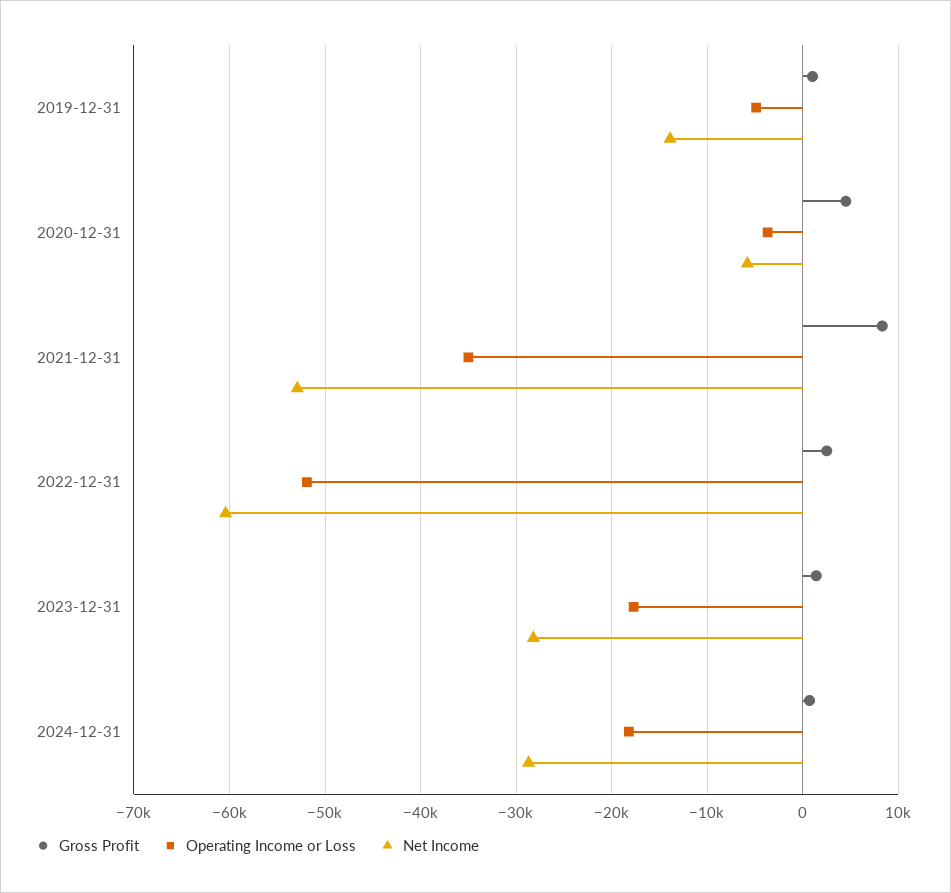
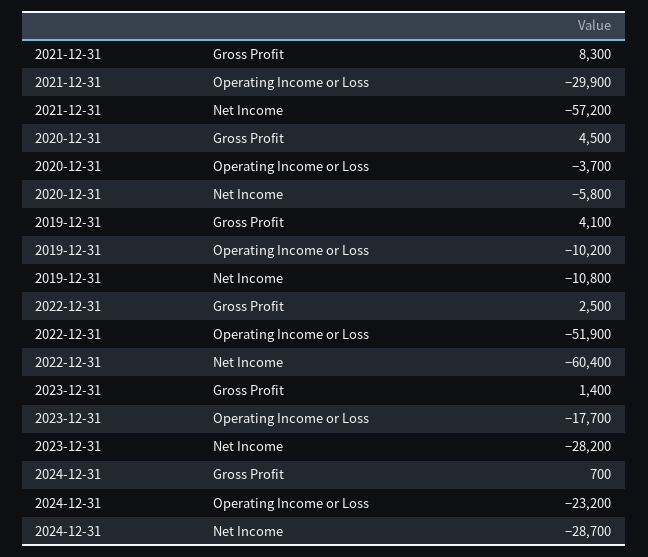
  {
    "Gross Profit": {
-     "2019-12-31": 1000,
+     "2019-12-31": 4100,
      "2020-12-31": 4500,
      "2021-12-31": 8300,
      "2022-12-31": 2500,
      "2023-12-31": 1400,
      "2024-12-31": 700
    },
    "Operating Income or Loss": {
-     "2019-12-31": -5000,
+     "2019-12-31": -10200,
      "2020-12-31": -3700,
-     "2021-12-31": -35000,
+     "2021-12-31": -29900,
      "2022-12-31": -51900,
      "2023-12-31": -17700,
-     "2024-12-31": -18000
+     "2024-12-31": -23200
    },
    "Net Income": {
-     "2019-12-31": -14000,
+     "2019-12-31": -10800,
      "2020-12-31": -5800,
-     "2021-12-31": -53000,
+     "2021-12-31": -57200,
      "2022-12-31": -60400,
      "2023-12-31": -28200,
      "2024-12-31": -28700
    }
  }

